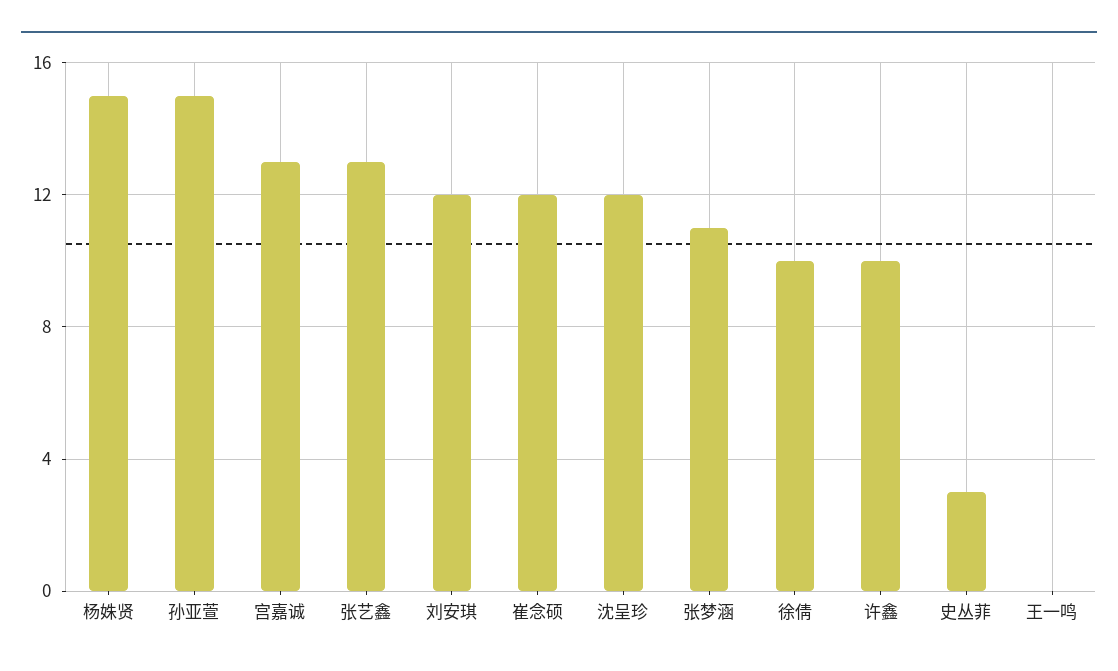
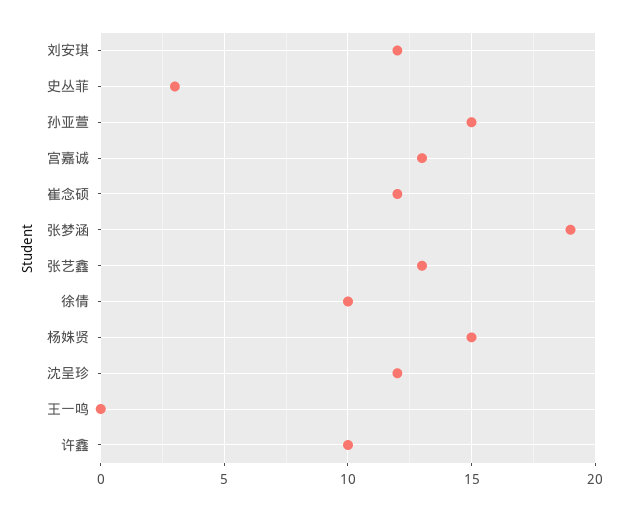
  {
    "杨姝贤": 15,
    "孙亚萱": 15,
    "宫嘉诚": 13,
    "张艺鑫": 13,
    "刘安琪": 12,
    "崔念硕": 12,
    "沈呈珍": 12,
-   "张梦涵": 11,
+   "张梦涵": 19,
    "徐倩": 10,
    "许鑫": 10,
    "史丛菲": 3,
    "王一鸣": 0
  }

